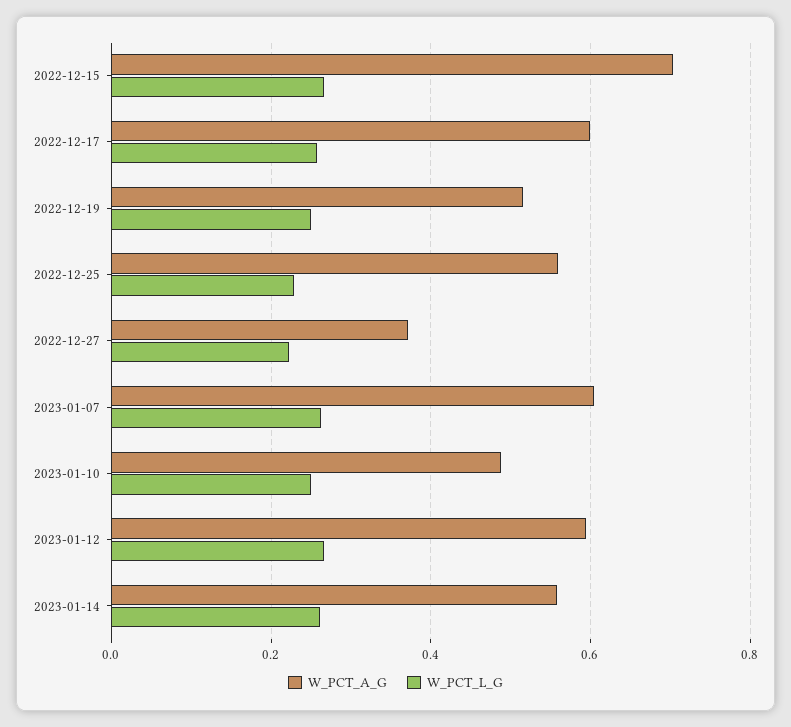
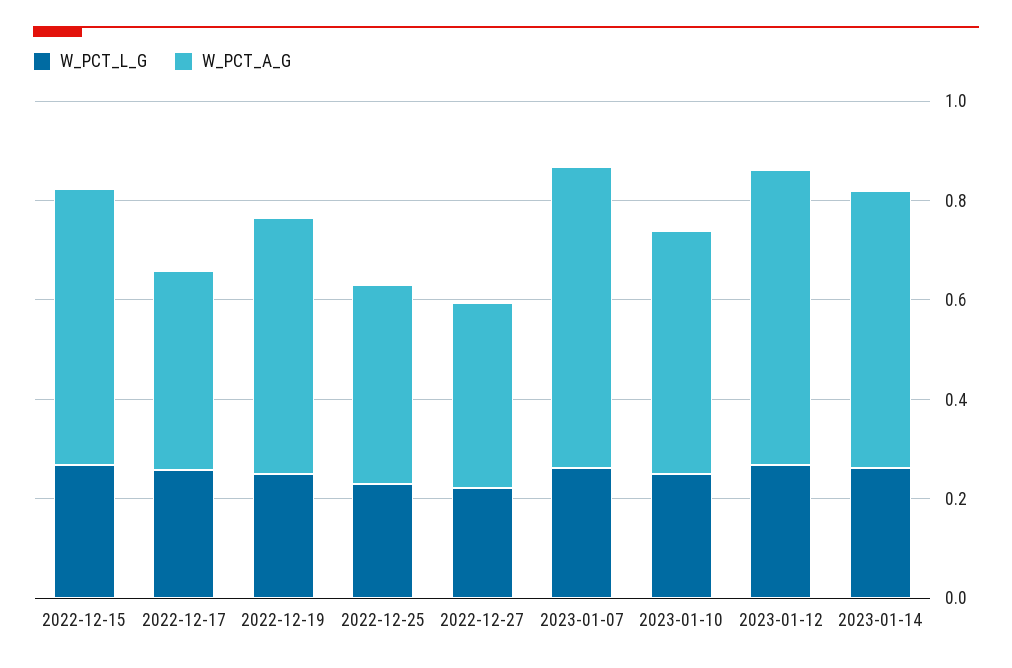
  {
    "W_PCT_A_G": {
-     "2022-12-15": 0.7,
+     "2022-12-15": 0.55,
-     "2022-12-17": 0.6,
+     "2022-12-17": 0.4,
      "2022-12-19": 0.52,
-     "2022-12-25": 0.56,
+     "2022-12-25": 0.4,
      "2022-12-27": 0.38,
      "2023-01-07": 0.6,
      "2023-01-10": 0.48,
      "2023-01-12": 0.6,
      "2023-01-14": 0.56
    },
    "W_PCT_L_G": {
      "2022-12-15": 0.26,
      "2022-12-17": 0.26,
      "2022-12-19": 0.26,
      "2022-12-25": 0.22,
      "2022-12-27": 0.22,
      "2023-01-07": 0.26,
      "2023-01-10": 0.26,
      "2023-01-12": 0.26,
      "2023-01-14": 0.26
    }
  }

